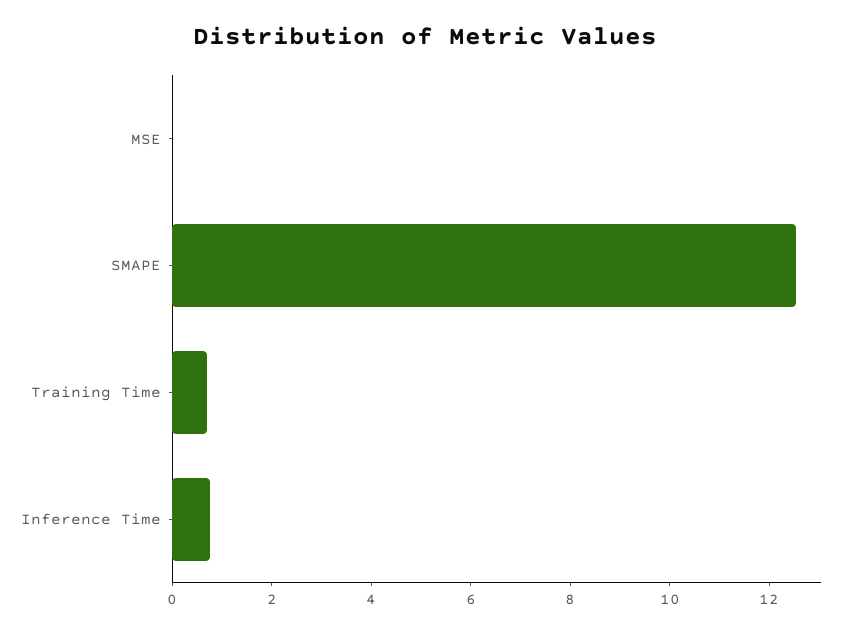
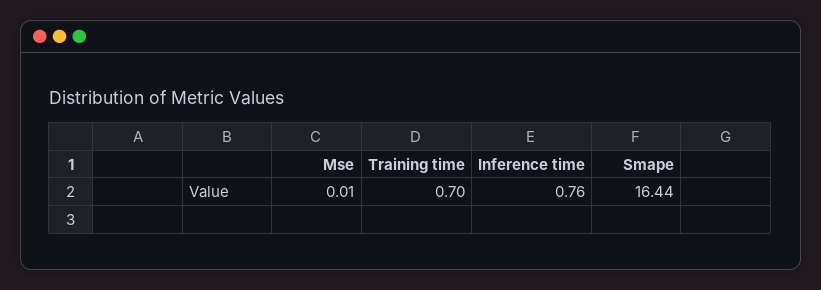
  {
    "MSE": 0.01,
-   "SMAPE": 12.5,
+   "SMAPE": 16.44,
    "Training Time": 0.7,
    "Inference Time": 0.76
  }

